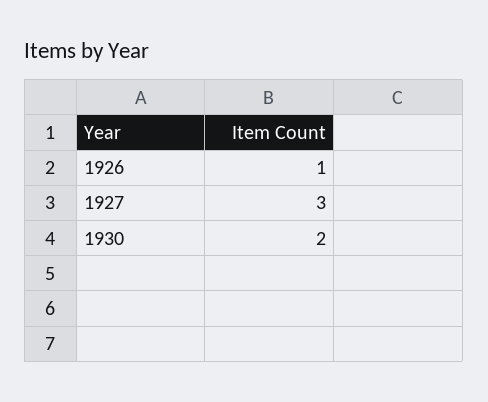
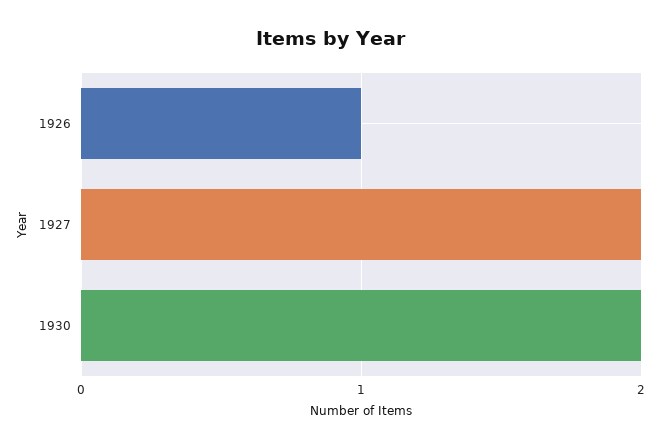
  {
    "1926": 1,
-   "1927": 3,
+   "1927": 2,
    "1930": 2
  }

